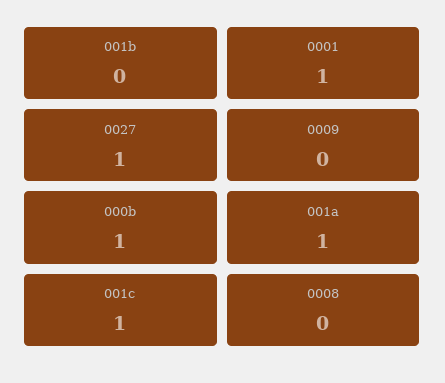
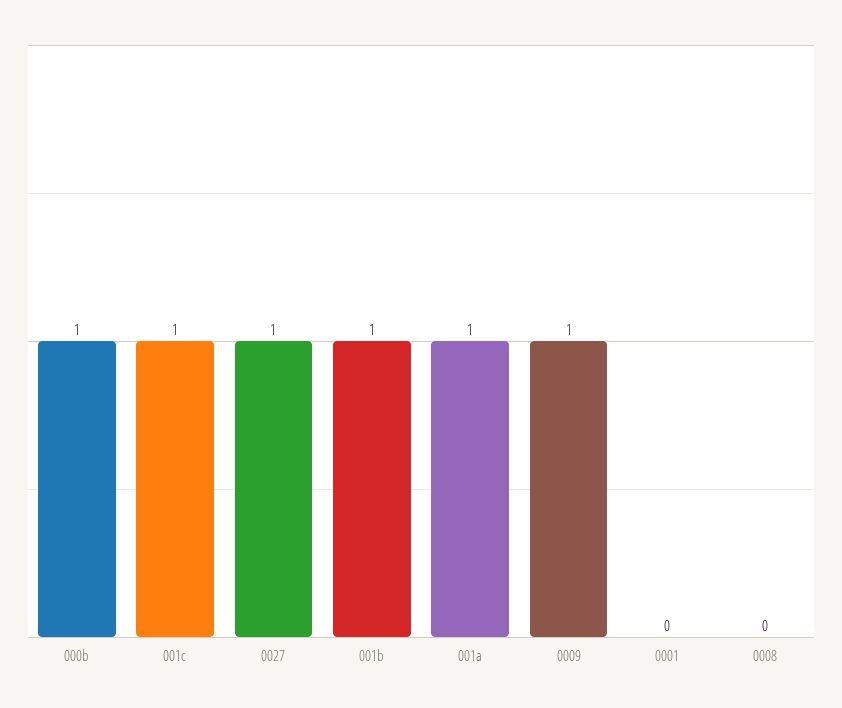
  {
-   "001b": 0,
+   "001b": 1,
-   "0001": 1,
+   "0001": 0,
    "0027": 1,
-   "0009": 0,
+   "0009": 1,
    "000b": 1,
    "001a": 1,
    "001c": 1,
    "0008": 0
  }

